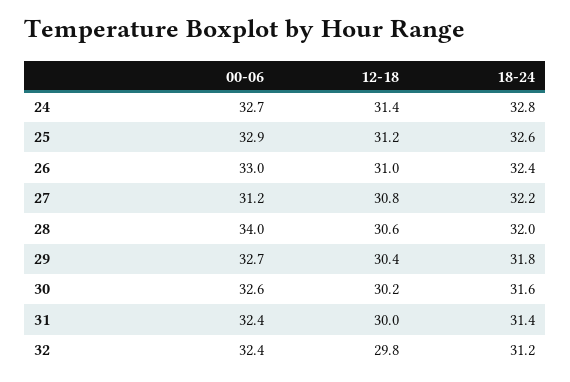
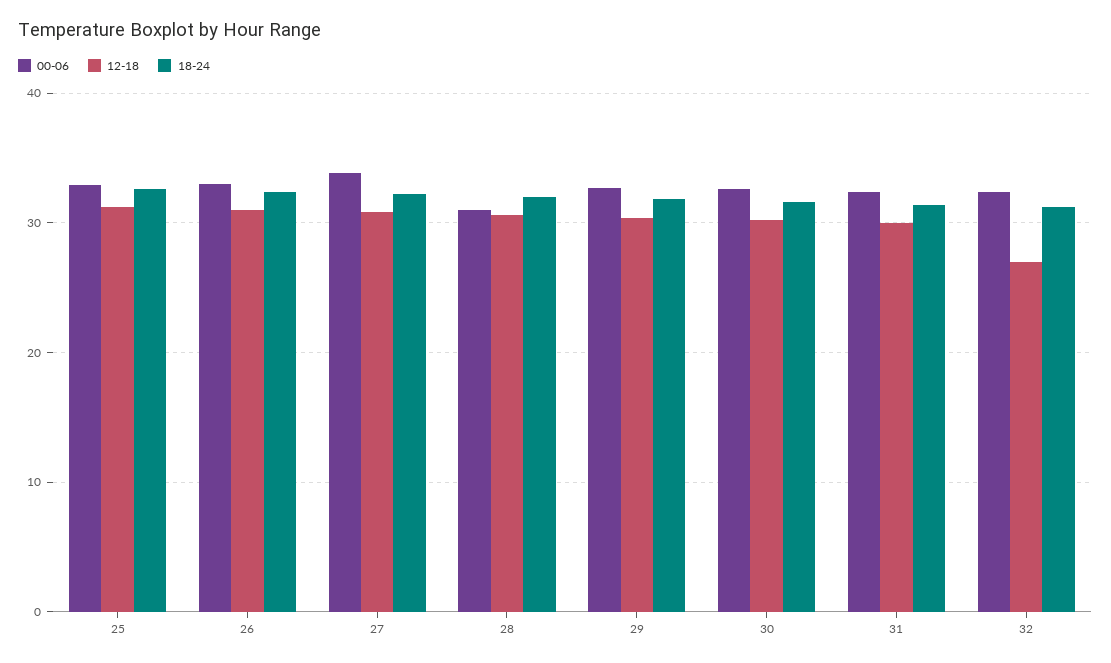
  {
    "00-06": {
-     "24": 32.7,
      "25": 32.9,
      "26": 33,
-     "27": 31.2,
+     "27": 34,
-     "28": 34,
+     "28": 31,
      "29": 32.7,
      "30": 32.6,
      "31": 32.4,
      "32": 32.4
    },
    "12-18": {
-     "24": 31.4,
      "25": 31.2,
      "26": 31,
      "27": 30.8,
      "28": 30.6,
      "29": 30.4,
      "30": 30.2,
      "31": 30,
-     "32": 29.8
+     "32": 27
    },
    "18-24": {
-     "24": 32.8,
      "25": 32.6,
      "26": 32.4,
      "27": 32.2,
      "28": 32,
      "29": 31.8,
      "30": 31.6,
      "31": 31.4,
      "32": 31.2
    }
  }

